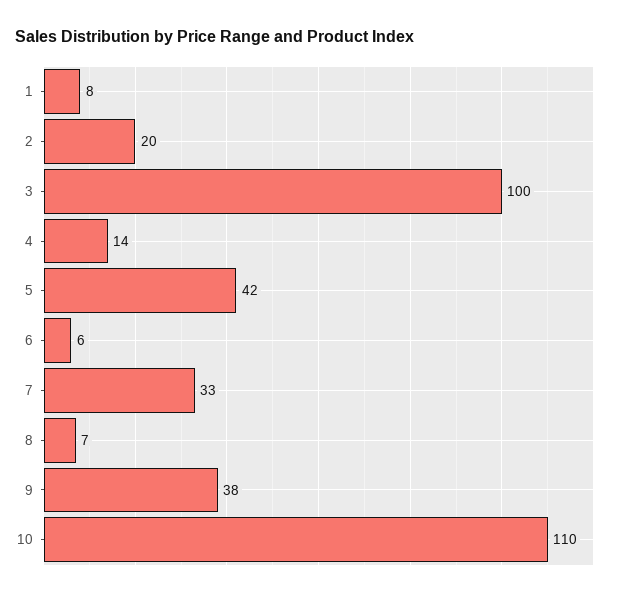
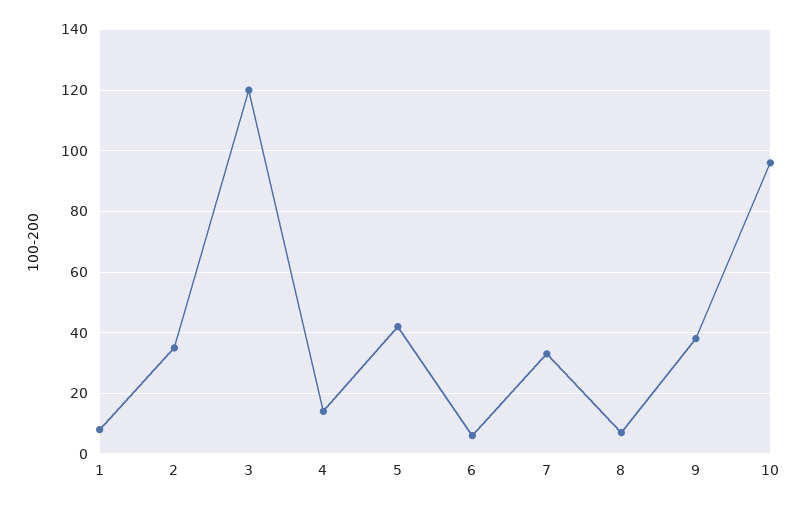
  {
    "1": 8,
-   "2": 20,
+   "2": 35,
-   "3": 100,
+   "3": 120,
    "4": 14,
    "5": 42,
    "6": 6,
    "7": 33,
    "8": 7,
    "9": 38,
-   "10": 110
+   "10": 95
  }

